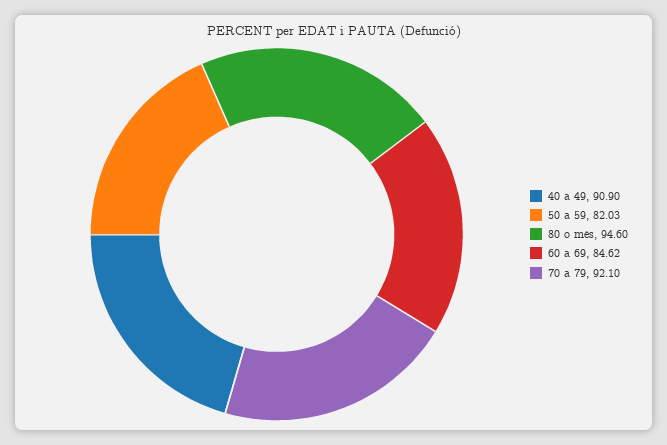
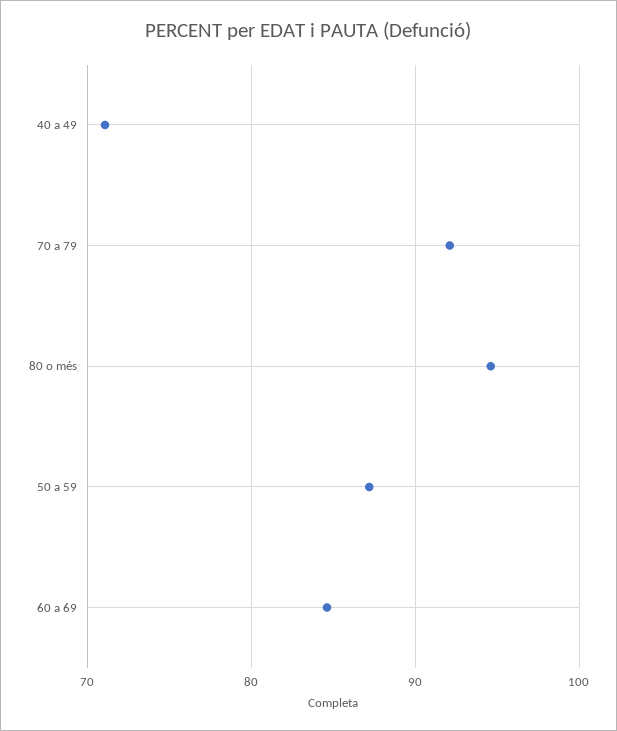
  {
-   "40 a 49": 90.9,
+   "40 a 49": 71,
-   "50 a 59": 82.03,
+   "50 a 59": 87,
    "80 o més": 94.6,
    "60 a 69": 84.62,
    "70 a 79": 92.1
  }

